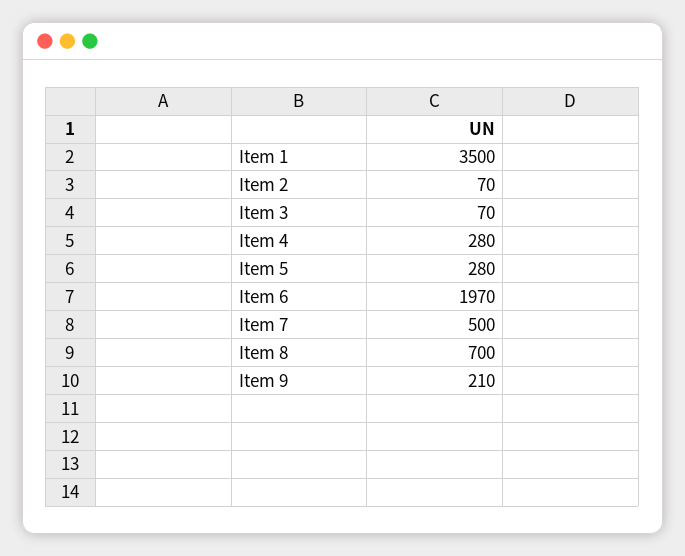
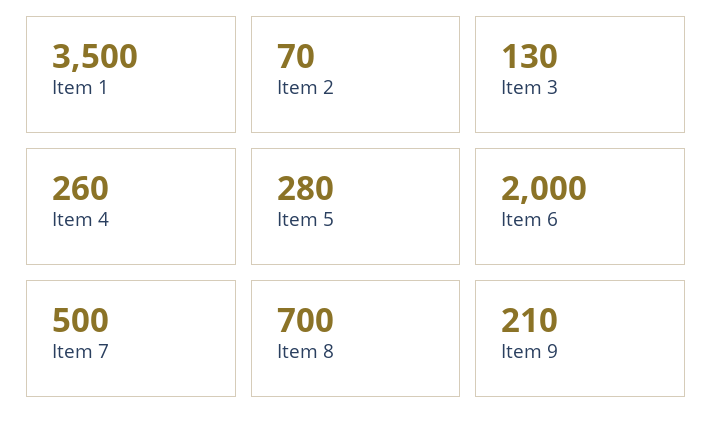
  {
    "Item 1": 3500,
    "Item 2": 70,
-   "Item 3": 70,
+   "Item 3": 130,
-   "Item 4": 280,
+   "Item 4": 260,
    "Item 5": 280,
-   "Item 6": 1970,
+   "Item 6": 2000,
    "Item 7": 500,
    "Item 8": 700,
    "Item 9": 210
  }

